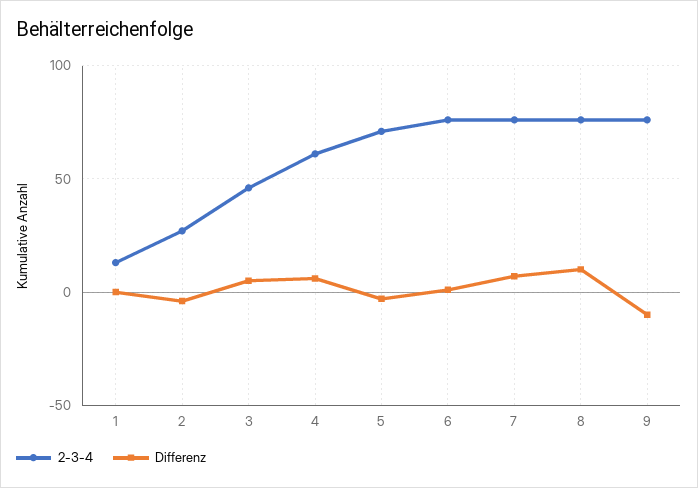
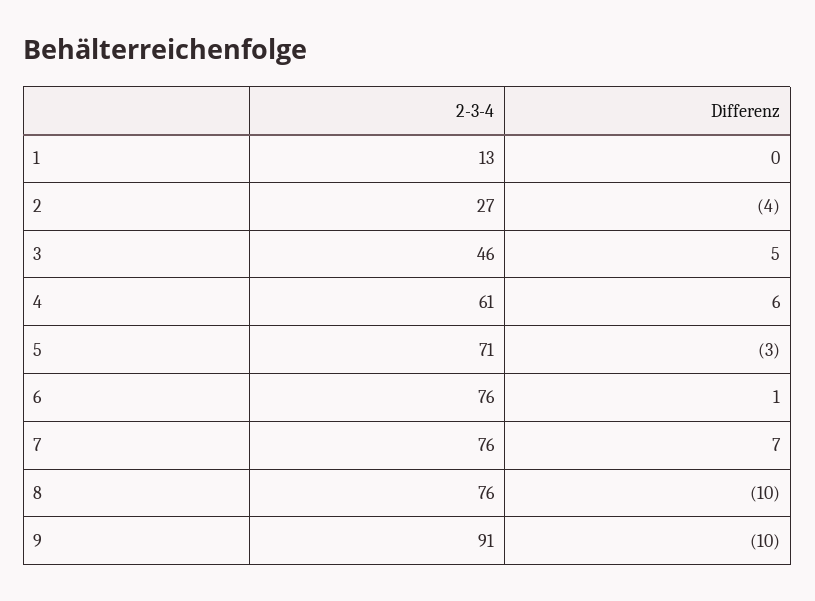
  {
    "2-3-4": {
      "1": 13,
      "2": 27,
      "3": 46,
      "4": 61,
      "5": 71,
      "6": 76,
      "7": 76,
      "8": 76,
-     "9": 75
+     "9": 91
    },
    "Differenz": {
      "1": 0,
      "2": -4,
      "3": 5,
      "4": 6,
      "5": -3,
      "6": 1,
      "7": 7,
-     "8": 10,
+     "8": -10,
      "9": -10
    }
  }

